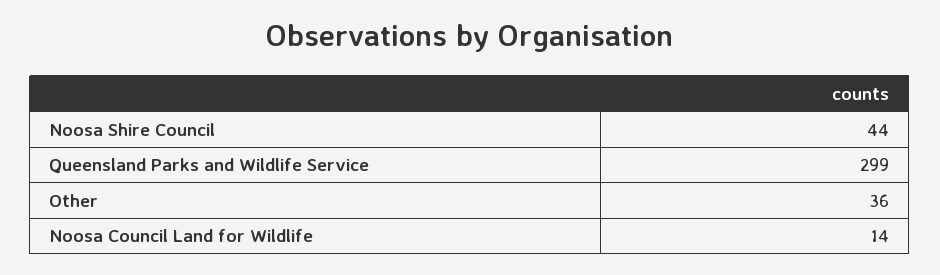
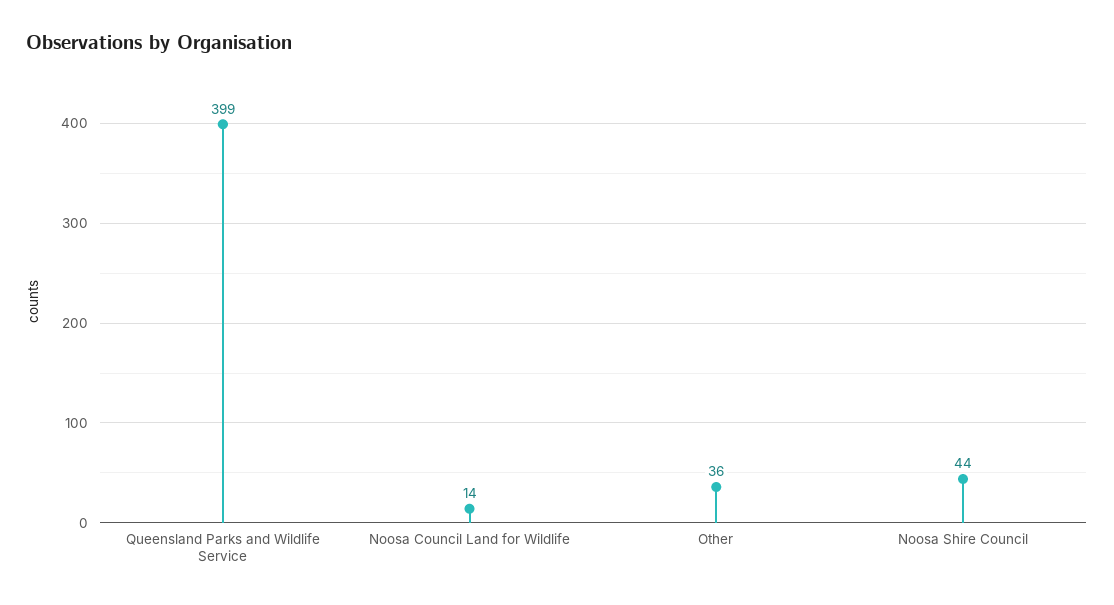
  {
    "Noosa Shire Council": 44,
-   "Queensland Parks and Wildlife Service": 299,
+   "Queensland Parks and Wildlife Service": 399,
    "Other": 36,
    "Noosa Council Land for Wildlife": 14
  }

